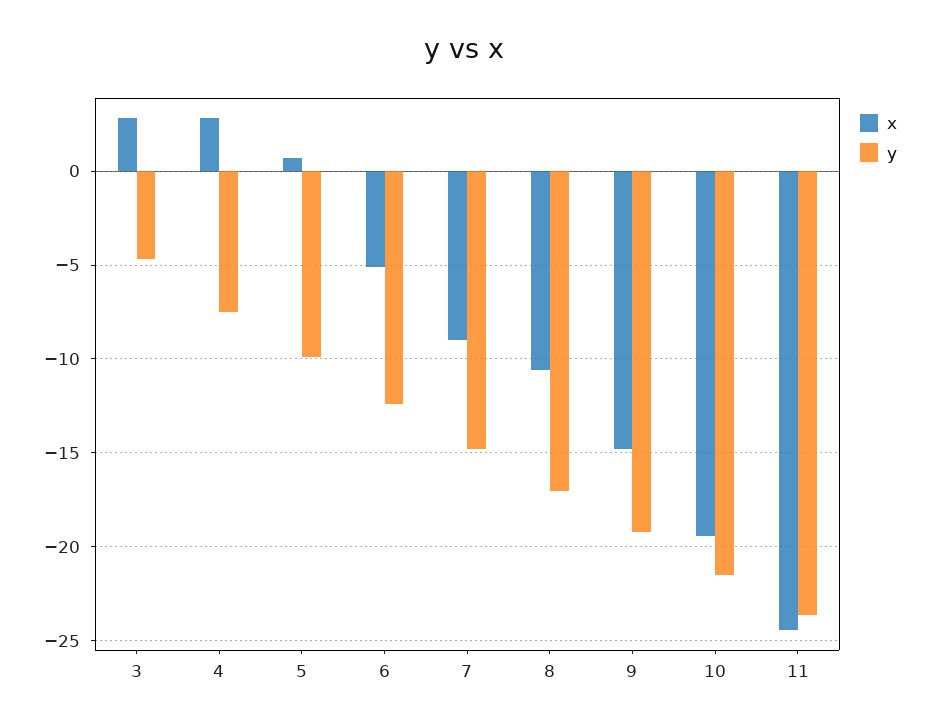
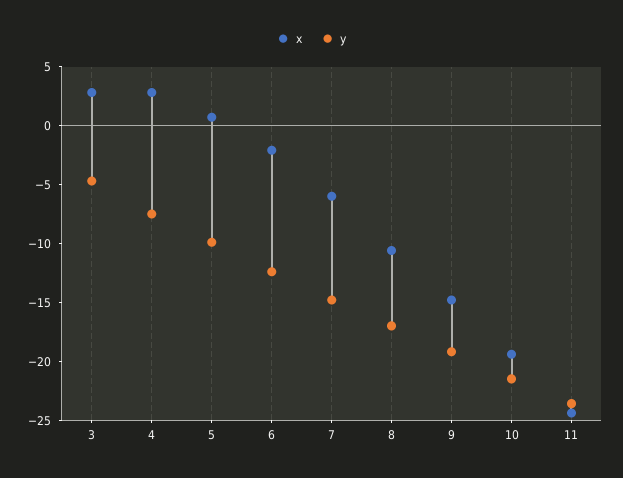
  {
    "x": {
      "3": 3,
      "4": 3,
      "5": 0.5,
-     "6": -5,
+     "6": -2,
-     "7": -9,
+     "7": -6,
      "8": -10.5,
      "9": -15,
      "10": -19.5,
      "11": -24.5
    },
    "y": {
      "3": -4.5,
      "4": -7.5,
      "5": -10,
      "6": -12.5,
      "7": -15,
      "8": -17,
      "9": -19,
      "10": -21.5,
      "11": -23.5
    }
  }

